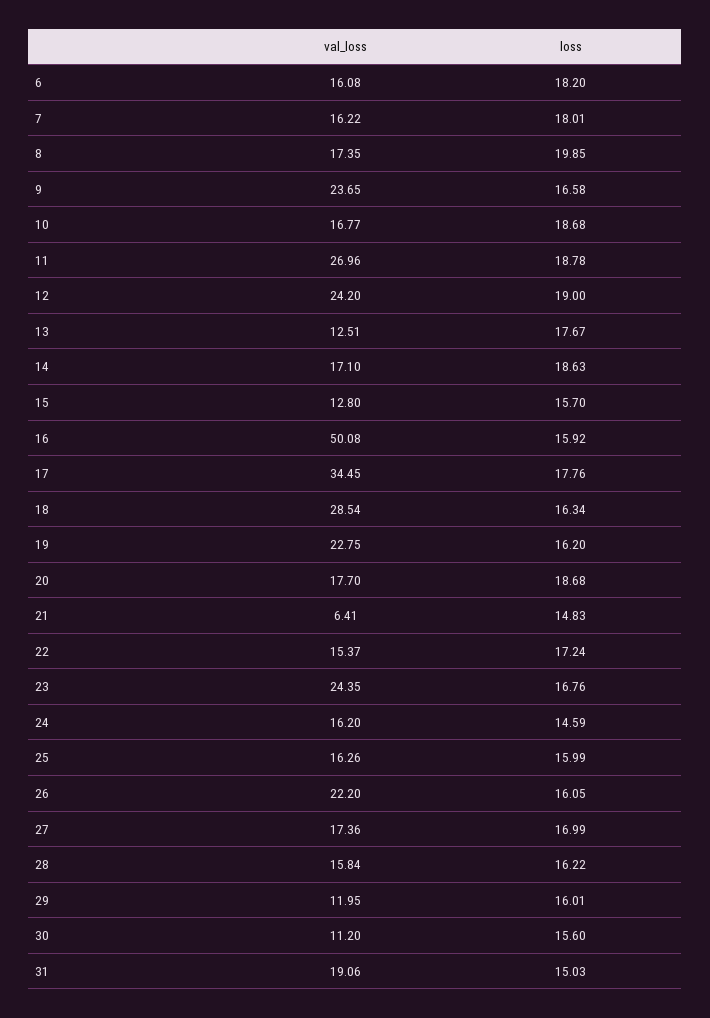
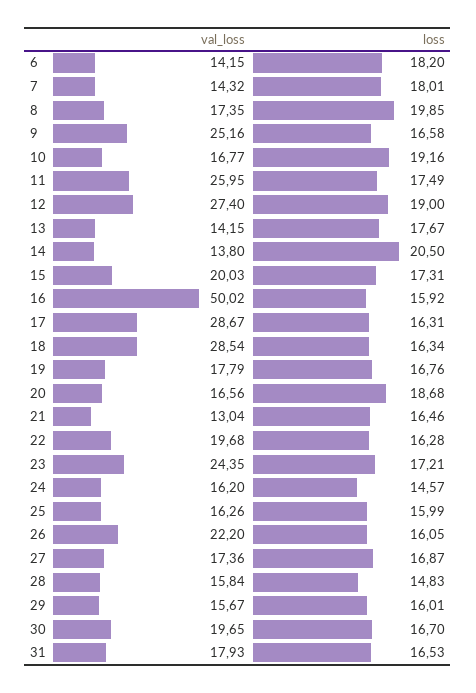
  {
    "val_loss": {
-     "6": 16.08,
+     "6": 14.15,
-     "7": 16.22,
+     "7": 14.32,
      "8": 17.35,
-     "9": 23.65,
+     "9": 25.16,
      "10": 16.77,
-     "11": 26.96,
+     "11": 25.95,
-     "12": 24.2,
+     "12": 27.4,
-     "13": 12.51,
+     "13": 14.15,
-     "14": 17.1,
+     "14": 13.8,
-     "15": 12.8,
+     "15": 20.03,
-     "16": 50.08,
+     "16": 50.02,
-     "17": 34.45,
+     "17": 28.67,
      "18": 28.54,
-     "19": 22.75,
+     "19": 17.79,
-     "20": 17.7,
+     "20": 16.56,
-     "21": 6.41,
+     "21": 13.04,
-     "22": 15.37,
+     "22": 19.68,
      "23": 24.35,
      "24": 16.2,
      "25": 16.26,
      "26": 22.2,
      "27": 17.36,
      "28": 15.84,
-     "29": 11.95,
+     "29": 15.67,
-     "30": 11.2,
+     "30": 19.65,
-     "31": 19.06
+     "31": 17.93
    },
    "loss": {
      "6": 18.2,
      "7": 18.01,
      "8": 19.85,
      "9": 16.58,
-     "10": 18.68,
+     "10": 19.16,
-     "11": 18.78,
+     "11": 17.49,
      "12": 19,
      "13": 17.67,
-     "14": 18.63,
+     "14": 20.5,
-     "15": 15.7,
+     "15": 17.31,
      "16": 15.92,
-     "17": 17.76,
+     "17": 16.31,
      "18": 16.34,
-     "19": 16.2,
+     "19": 16.76,
      "20": 18.68,
-     "21": 14.83,
+     "21": 16.46,
-     "22": 17.24,
+     "22": 16.28,
-     "23": 16.76,
+     "23": 17.21,
-     "24": 14.59,
+     "24": 14.57,
      "25": 15.99,
      "26": 16.05,
-     "27": 16.99,
+     "27": 16.87,
-     "28": 16.22,
+     "28": 14.83,
      "29": 16.01,
-     "30": 15.6,
+     "30": 16.7,
-     "31": 15.03
+     "31": 16.53
    }
  }

